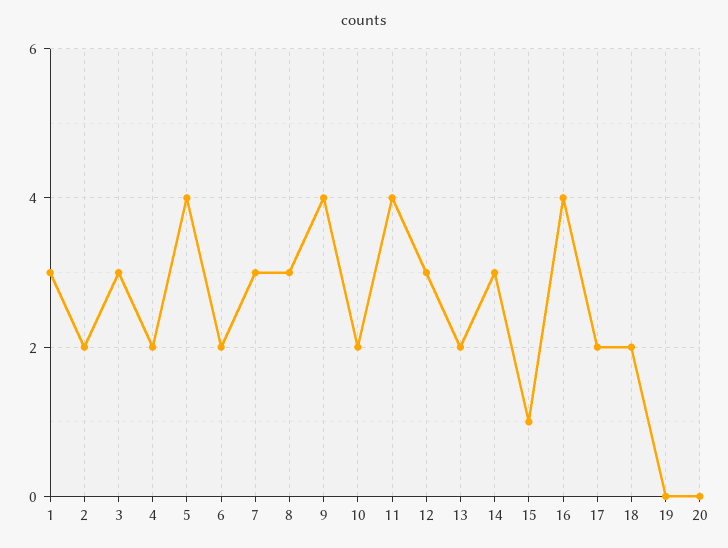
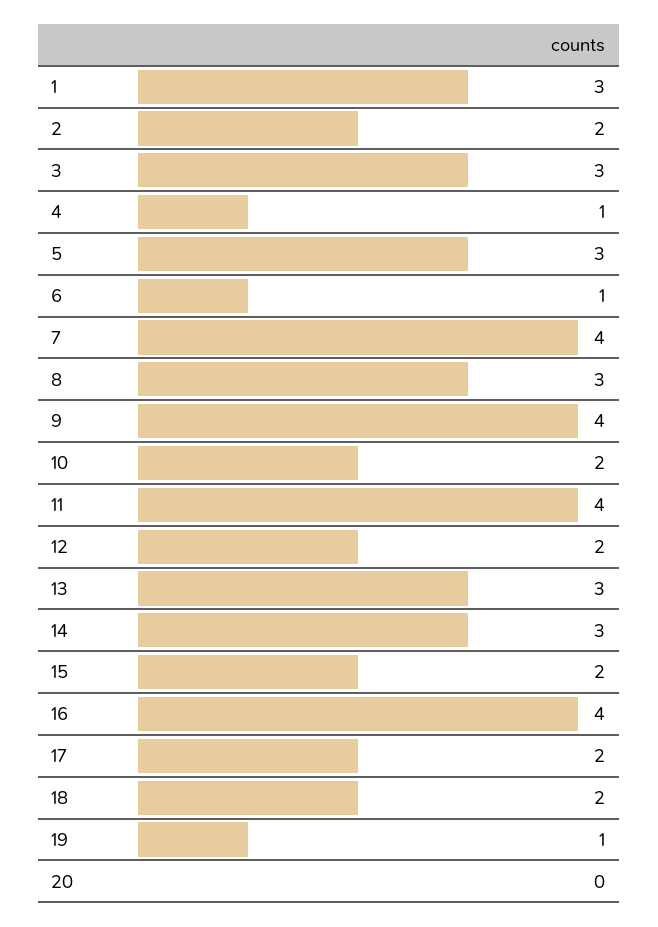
  {
    "1": 3,
    "2": 2,
    "3": 3,
-   "4": 2,
+   "4": 1,
-   "5": 4,
+   "5": 3,
-   "6": 2,
+   "6": 1,
-   "7": 3,
+   "7": 4,
    "8": 3,
    "9": 4,
    "10": 2,
    "11": 4,
-   "12": 3,
+   "12": 2,
-   "13": 2,
+   "13": 3,
    "14": 3,
-   "15": 1,
+   "15": 2,
    "16": 4,
    "17": 2,
    "18": 2,
-   "19": 0,
+   "19": 1,
    "20": 0
  }

